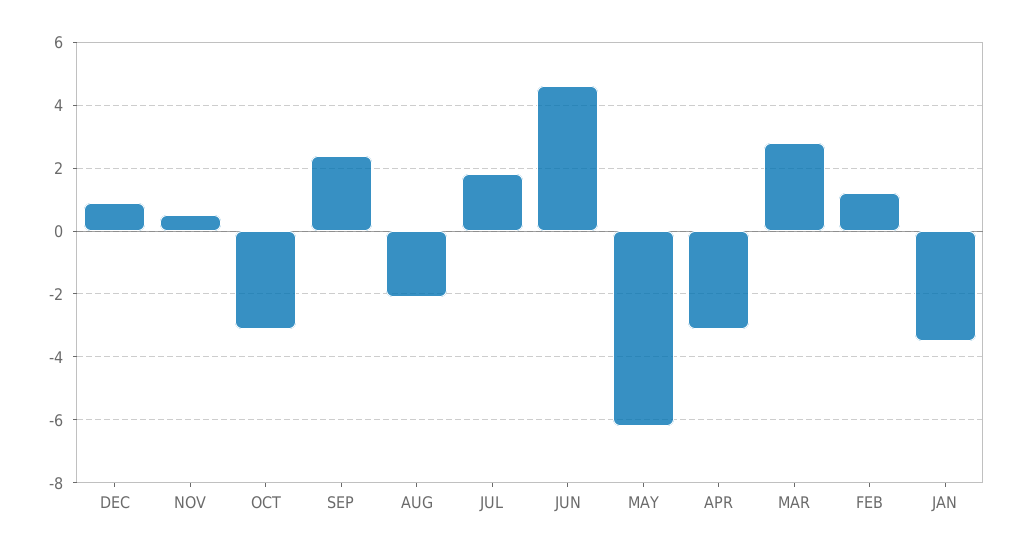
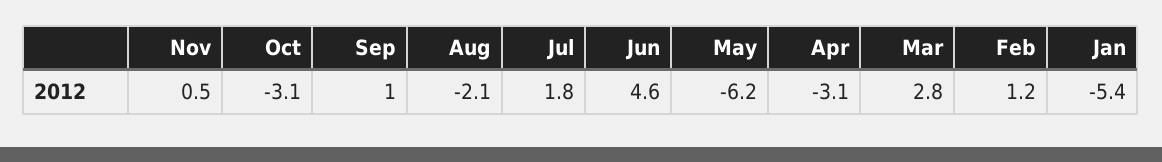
  {
-   "DEC": 1,
    "NOV": 0.5,
    "OCT": -3.1,
-   "SEP": 2.5,
+   "SEP": 1,
    "AUG": -2.1,
    "JUL": 1.8,
    "JUN": 4.6,
    "MAY": -6.2,
    "APR": -3.1,
    "MAR": 2.8,
    "FEB": 1.2,
-   "JAN": -3.5
+   "JAN": -5.4
  }

